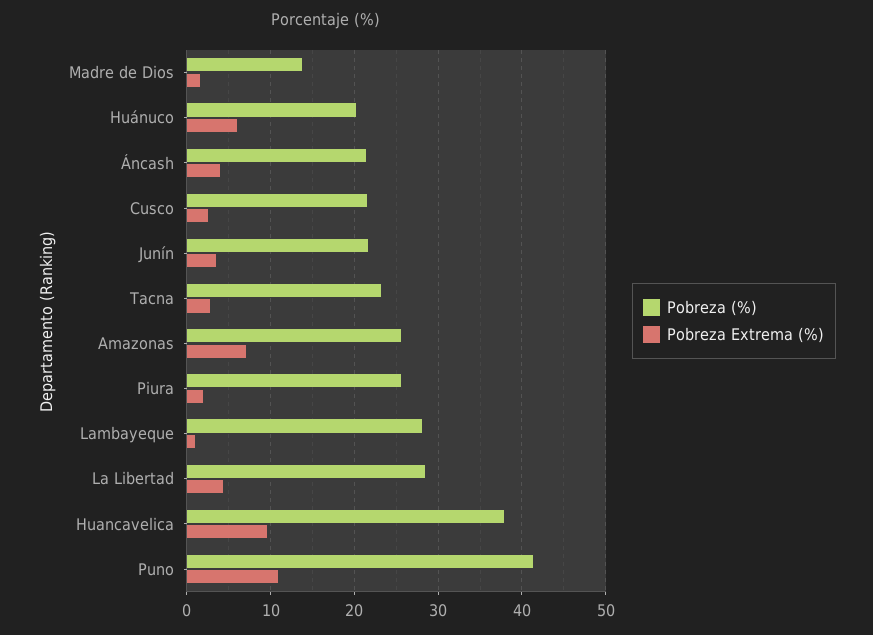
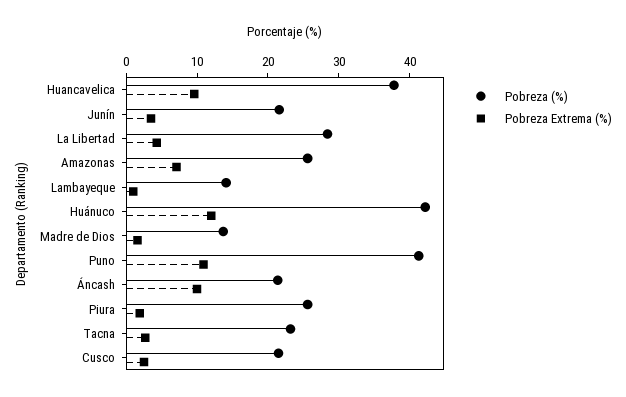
  {
    "Pobreza (%)": {
      "Madre de Dios": 14,
-     "Huánuco": 20,
+     "Huánuco": 42,
      "Áncash": 21,
      "Cusco": 22,
      "Junín": 22,
      "Tacna": 23,
      "Amazonas": 26,
      "Piura": 26,
-     "Lambayeque": 28,
+     "Lambayeque": 14,
      "La Libertad": 28,
      "Huancavelica": 38,
      "Puno": 41
    },
    "Pobreza Extrema (%)": {
      "Madre de Dios": 2,
-     "Huánuco": 6,
+     "Huánuco": 12,
-     "Áncash": 4,
+     "Áncash": 10,
      "Cusco": 3,
      "Junín": 4,
      "Tacna": 3,
      "Amazonas": 7,
      "Piura": 2,
      "Lambayeque": 1,
      "La Libertad": 4,
      "Huancavelica": 10,
      "Puno": 11
    }
  }

